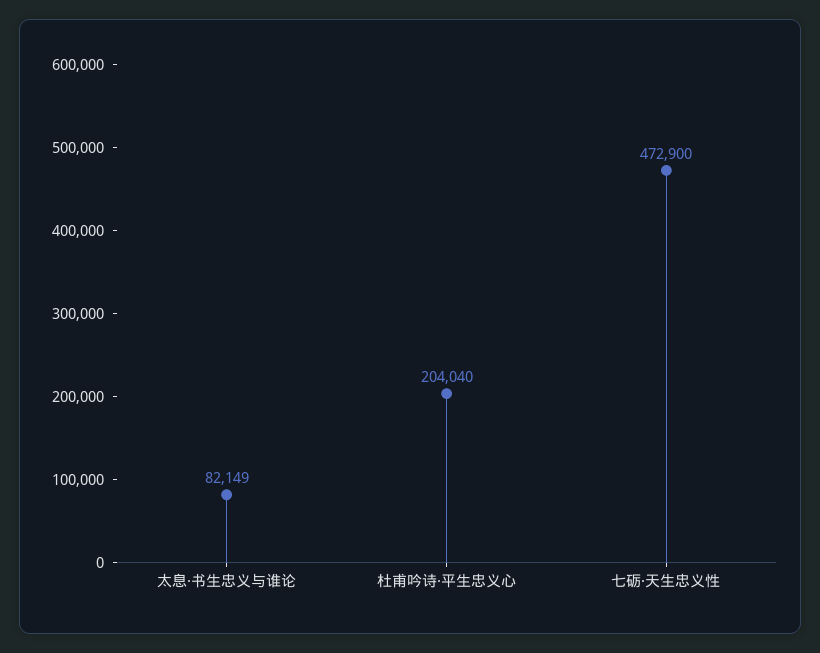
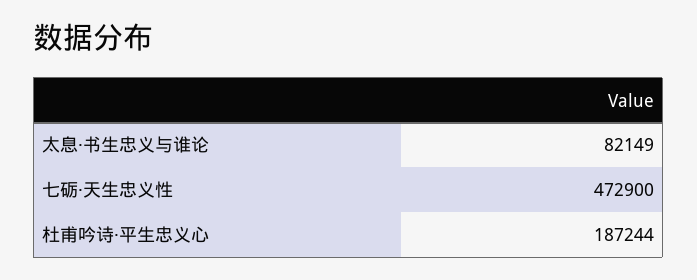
  {
    "太息·书生忠义与谁论": 82149,
-   "杜甫吟诗·平生忠义心": 204040,
+   "杜甫吟诗·平生忠义心": 187244,
    "七砺·天生忠义性": 472900
  }

